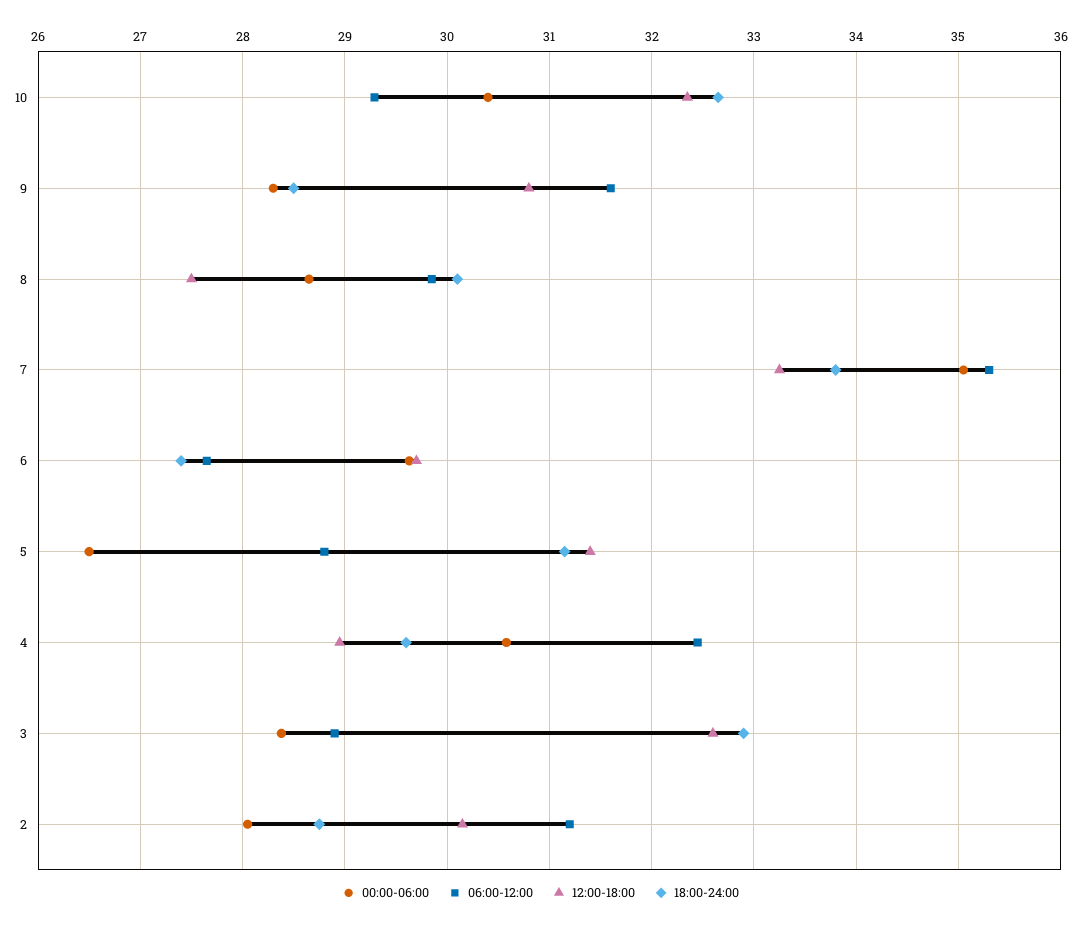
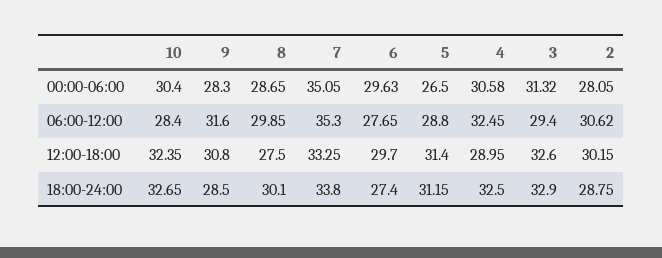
  {
    "00:00-06:00": {
      "10": 30.4,
      "9": 28.3,
      "8": 28.65,
      "7": 35.05,
      "6": 29.63,
      "5": 26.5,
      "4": 30.58,
-     "3": 28.4,
+     "3": 31.32,
      "2": 28.05
    },
    "06:00-12:00": {
-     "10": 29.3,
+     "10": 28.4,
      "9": 31.6,
      "8": 29.85,
      "7": 35.3,
      "6": 27.65,
      "5": 28.8,
      "4": 32.45,
-     "3": 28.9,
+     "3": 29.4,
-     "2": 31.2
+     "2": 30.62
    },
    "12:00-18:00": {
      "10": 32.35,
      "9": 30.8,
      "8": 27.5,
      "7": 33.25,
      "6": 29.7,
      "5": 31.4,
      "4": 28.95,
      "3": 32.6,
      "2": 30.15
    },
    "18:00-24:00": {
      "10": 32.65,
      "9": 28.5,
      "8": 30.1,
      "7": 33.8,
      "6": 27.4,
      "5": 31.15,
-     "4": 29.6,
+     "4": 32.5,
      "3": 32.9,
      "2": 28.75
    }
  }

